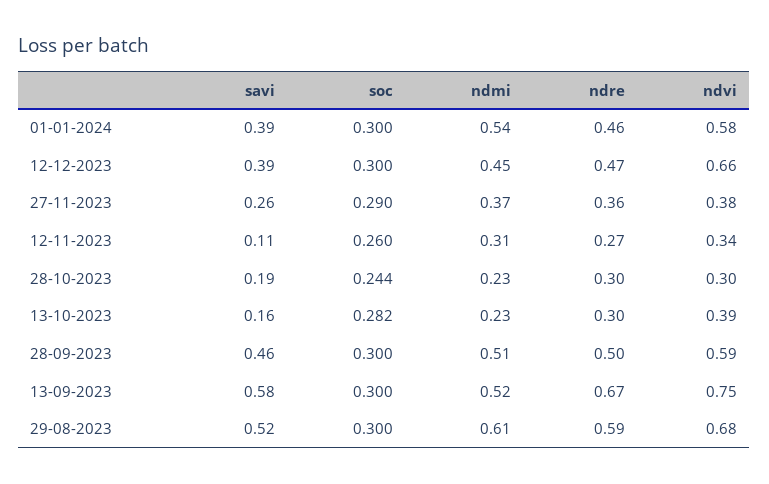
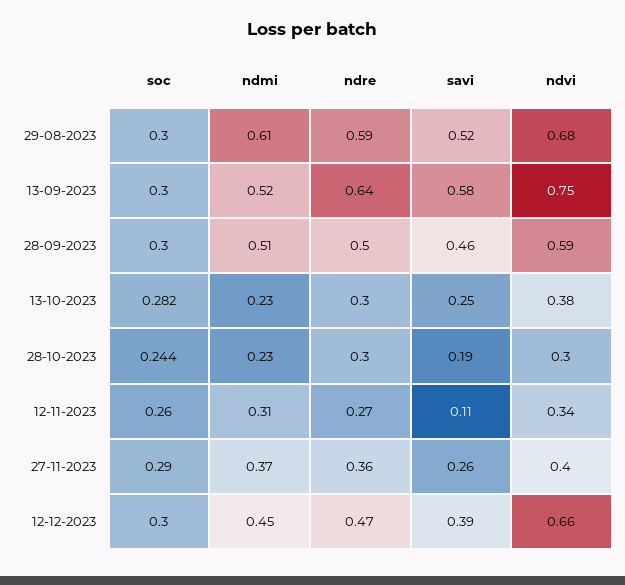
  {
    "savi": {
-     "01-01-2024": 0.39,
      "12-12-2023": 0.39,
      "27-11-2023": 0.26,
      "12-11-2023": 0.11,
      "28-10-2023": 0.19,
-     "13-10-2023": 0.16,
+     "13-10-2023": 0.25,
      "28-09-2023": 0.46,
      "13-09-2023": 0.58,
      "29-08-2023": 0.52
    },
    "soc": {
-     "01-01-2024": 0.3,
      "12-12-2023": 0.3,
      "27-11-2023": 0.29,
      "12-11-2023": 0.26,
      "28-10-2023": 0.244,
      "13-10-2023": 0.282,
      "28-09-2023": 0.3,
      "13-09-2023": 0.3,
      "29-08-2023": 0.3
    },
    "ndmi": {
-     "01-01-2024": 0.54,
      "12-12-2023": 0.45,
      "27-11-2023": 0.37,
      "12-11-2023": 0.31,
      "28-10-2023": 0.23,
      "13-10-2023": 0.23,
      "28-09-2023": 0.51,
      "13-09-2023": 0.52,
      "29-08-2023": 0.61
    },
    "ndre": {
-     "01-01-2024": 0.46,
      "12-12-2023": 0.47,
      "27-11-2023": 0.36,
      "12-11-2023": 0.27,
      "28-10-2023": 0.3,
      "13-10-2023": 0.3,
      "28-09-2023": 0.5,
-     "13-09-2023": 0.67,
+     "13-09-2023": 0.64,
      "29-08-2023": 0.59
    },
    "ndvi": {
-     "01-01-2024": 0.58,
      "12-12-2023": 0.66,
-     "27-11-2023": 0.38,
+     "27-11-2023": 0.4,
      "12-11-2023": 0.34,
      "28-10-2023": 0.3,
-     "13-10-2023": 0.39,
+     "13-10-2023": 0.38,
      "28-09-2023": 0.59,
      "13-09-2023": 0.75,
      "29-08-2023": 0.68
    }
  }

